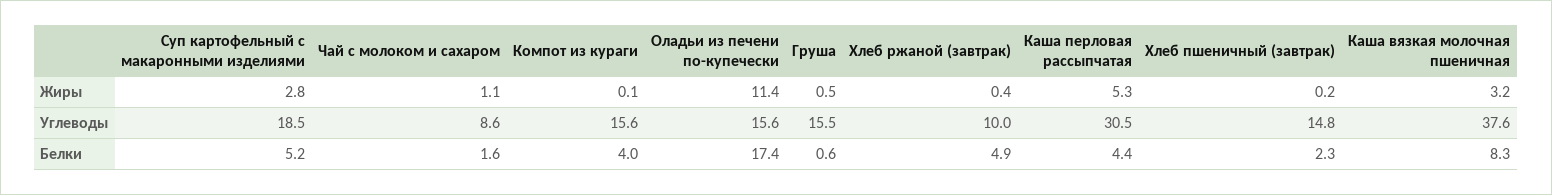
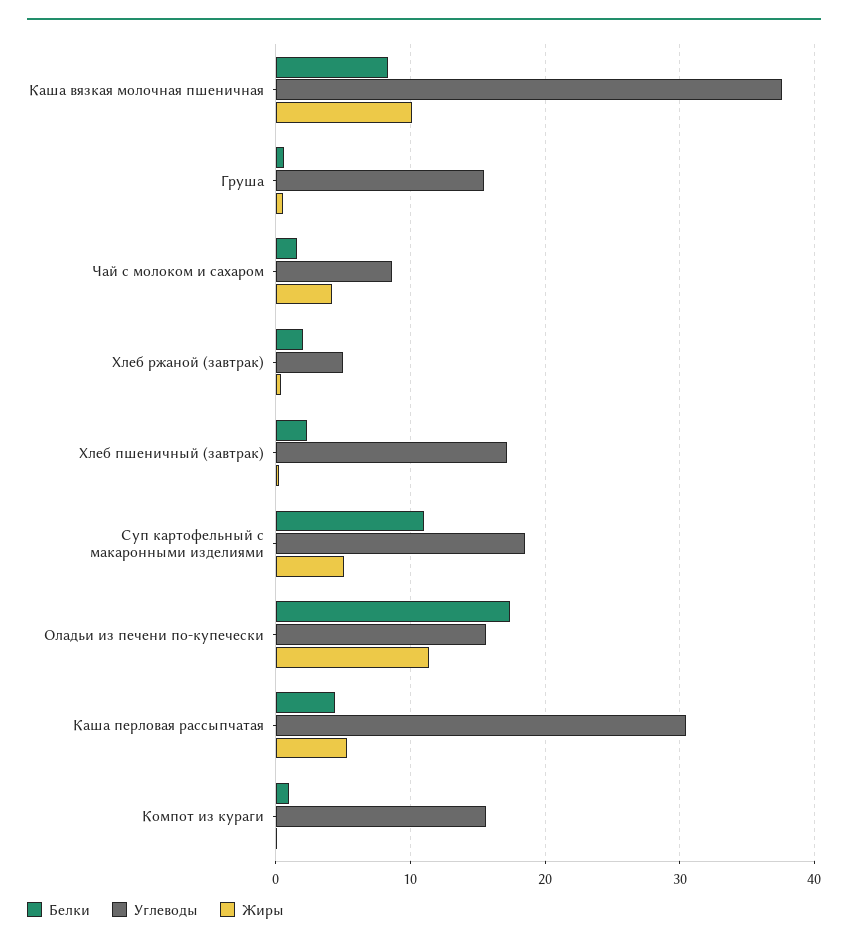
  {
    "Жиры": {
-     "Суп картофельный с макаронными изделиями": 2.8,
+     "Суп картофельный с макаронными изделиями": 5,
-     "Чай с молоком и сахаром": 1.1,
+     "Чай с молоком и сахаром": 4,
      "Компот из кураги": 0.1,
      "Оладьи из печени по-купечески": 11.4,
      "Груша": 0.5,
      "Хлеб ржаной (завтрак)": 0.4,
      "Каша перловая рассыпчатая": 5.3,
      "Хлеб пшеничный (завтрак)": 0.2,
-     "Каша вязкая молочная пшеничная": 3.2
+     "Каша вязкая молочная пшеничная": 10
    },
    "Углеводы": {
      "Суп картофельный с макаронными изделиями": 18.5,
      "Чай с молоком и сахаром": 8.6,
      "Компот из кураги": 15.6,
      "Оладьи из печени по-купечески": 15.6,
      "Груша": 15.5,
-     "Хлеб ржаной (завтрак)": 10,
+     "Хлеб ржаной (завтрак)": 5,
      "Каша перловая рассыпчатая": 30.5,
-     "Хлеб пшеничный (завтрак)": 14.8,
+     "Хлеб пшеничный (завтрак)": 17,
      "Каша вязкая молочная пшеничная": 37.6
    },
    "Белки": {
-     "Суп картофельный с макаронными изделиями": 5.2,
+     "Суп картофельный с макаронными изделиями": 11,
      "Чай с молоком и сахаром": 1.6,
-     "Компот из кураги": 4,
+     "Компот из кураги": 1,
      "Оладьи из печени по-купечески": 17.4,
      "Груша": 0.6,
-     "Хлеб ржаной (завтрак)": 4.9,
+     "Хлеб ржаной (завтрак)": 2,
      "Каша перловая рассыпчатая": 4.4,
      "Хлеб пшеничный (завтрак)": 2.3,
      "Каша вязкая молочная пшеничная": 8.3
    }
  }

